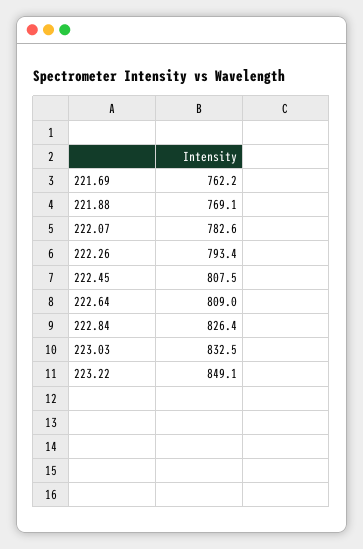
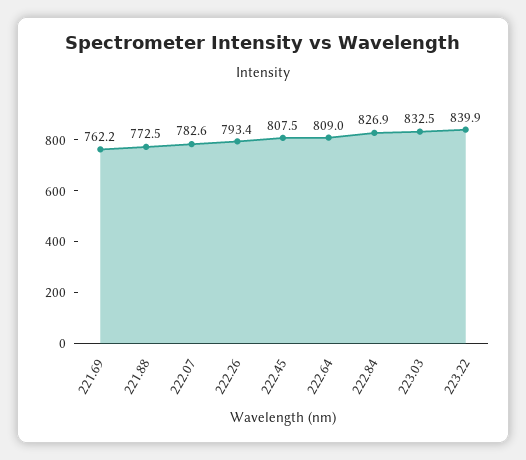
  {
    "221.69": 762.2,
-   "221.88": 769.1,
+   "221.88": 772.5,
    "222.07": 782.6,
    "222.26": 793.4,
    "222.45": 807.5,
    "222.64": 809,
-   "222.84": 826.4,
+   "222.84": 826.9,
    "223.03": 832.5,
-   "223.22": 849.1
+   "223.22": 839.9
  }

